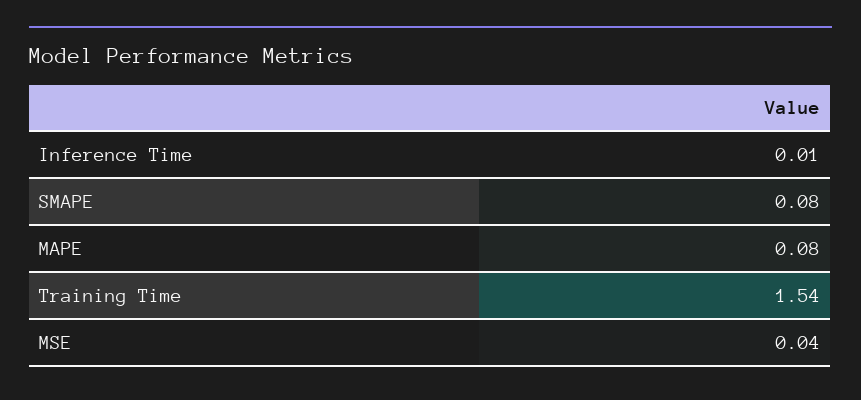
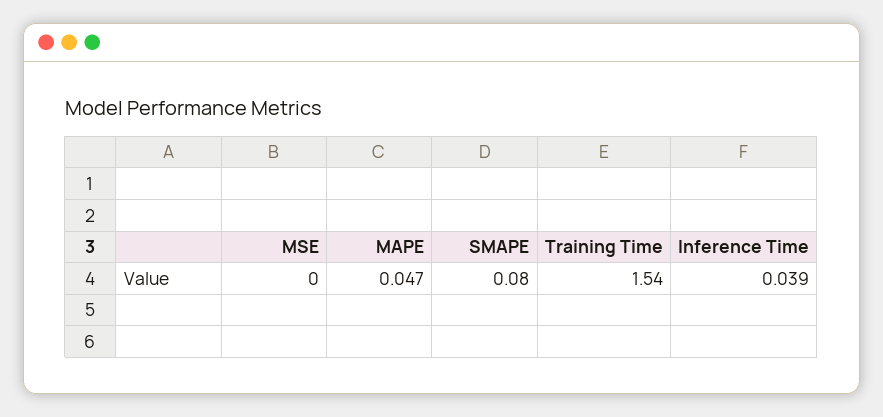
  {
-   "Inference Time": 0.01,
+   "Inference Time": 0.039,
    "SMAPE": 0.08,
-   "MAPE": 0.08,
+   "MAPE": 0.047,
    "Training Time": 1.54,
-   "MSE": 0.04
+   "MSE": 0
  }

